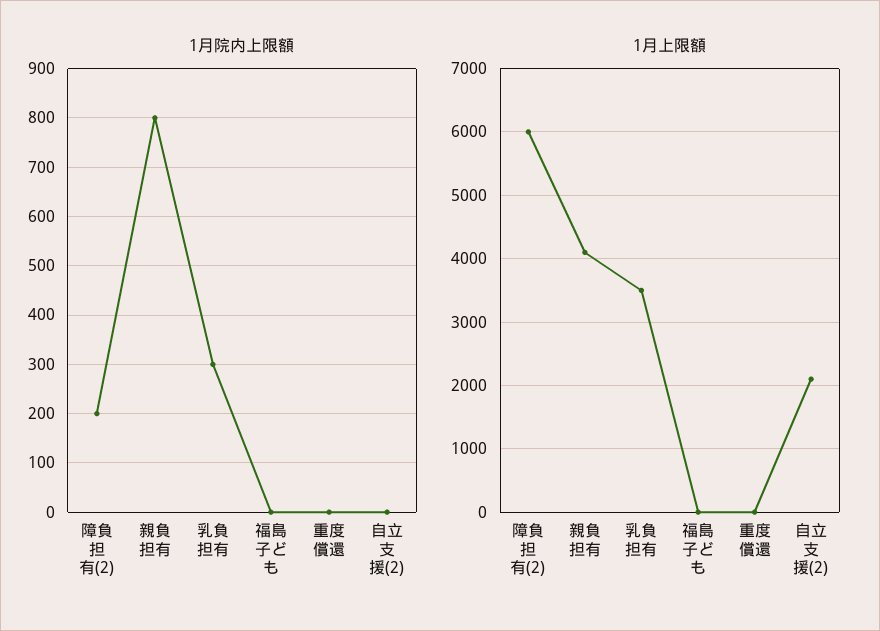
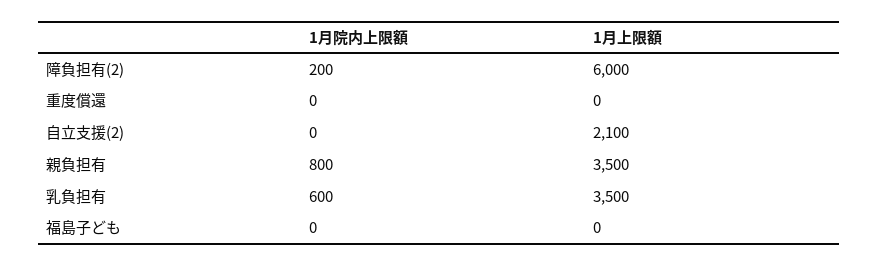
  {
    "1月院内上限額": {
      "障負担有(2)": 200,
      "親負担有": 800,
-     "乳負担有": 300,
+     "乳負担有": 600,
      "福島子ども": 0,
      "重度償還": 0,
      "自立支援(2)": 0
    },
    "1月上限額": {
      "障負担有(2)": 6000,
-     "親負担有": 4100,
+     "親負担有": 3500,
      "乳負担有": 3500,
      "福島子ども": 0,
      "重度償還": 0,
      "自立支援(2)": 2100
    }
  }

